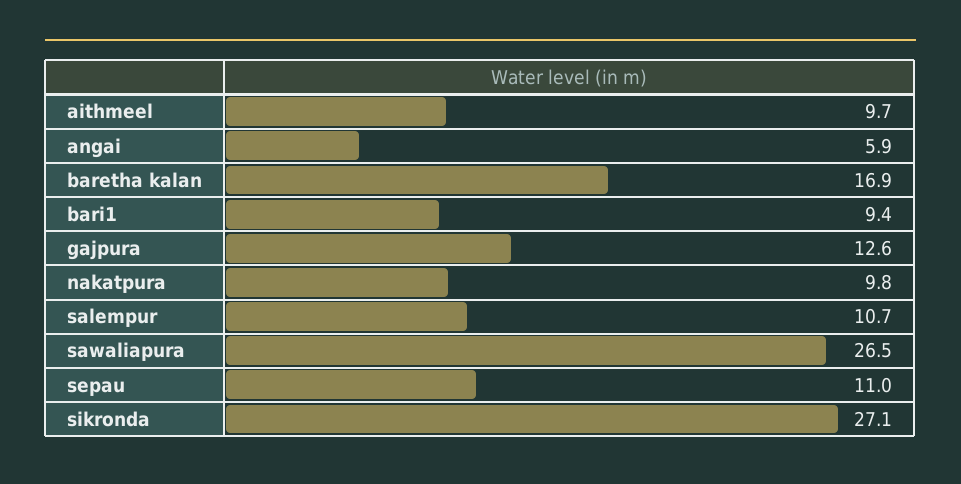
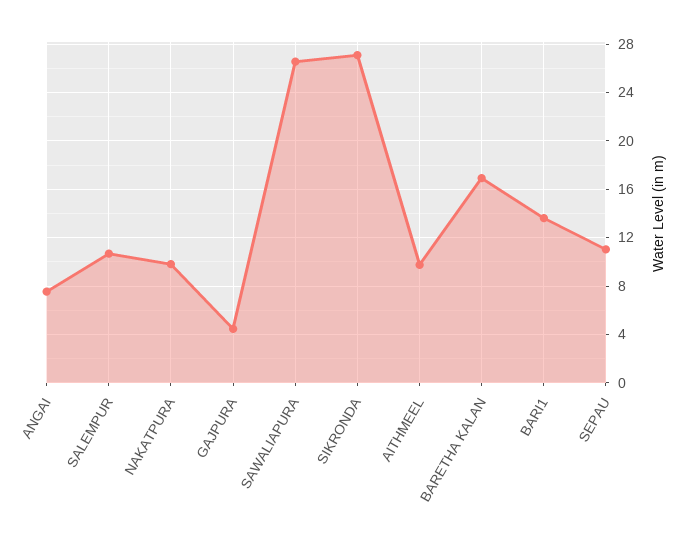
  {
    "aithmeel": 9.7,
-   "angai": 5.9,
+   "angai": 7.5,
    "baretha kalan": 16.9,
-   "bari1": 9.4,
+   "bari1": 13.5,
-   "gajpura": 12.6,
+   "gajpura": 4.5,
    "nakatpura": 9.8,
    "salempur": 10.7,
    "sawaliapura": 26.5,
    "sepau": 11,
    "sikronda": 27.1
  }

